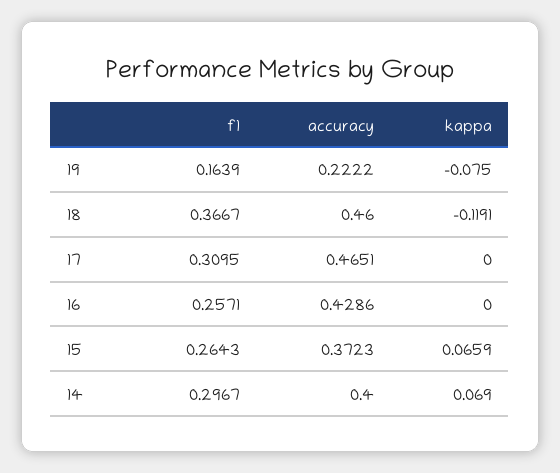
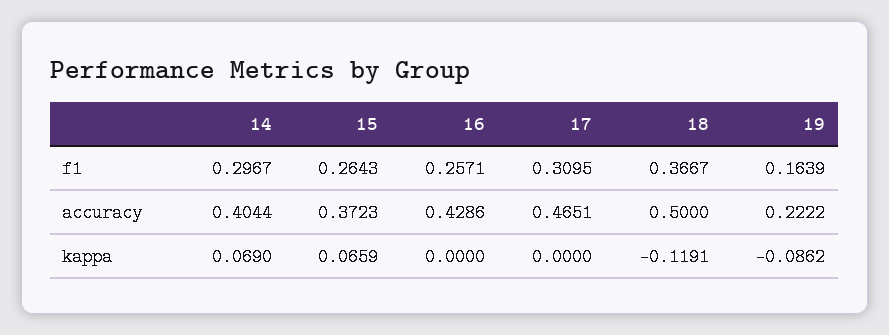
  {
    "f1": {
      "19": 0.1639,
      "18": 0.3667,
      "17": 0.3095,
      "16": 0.2571,
      "15": 0.2643,
      "14": 0.2967
    },
    "accuracy": {
      "19": 0.2222,
-     "18": 0.46,
+     "18": 0.5,
      "17": 0.4651,
      "16": 0.4286,
      "15": 0.3723,
-     "14": 0.4
+     "14": 0.4044
    },
    "kappa": {
-     "19": -0.075,
+     "19": -0.0862,
      "18": -0.1191,
      "17": 0,
      "16": 0,
      "15": 0.0659,
      "14": 0.069
    }
  }

